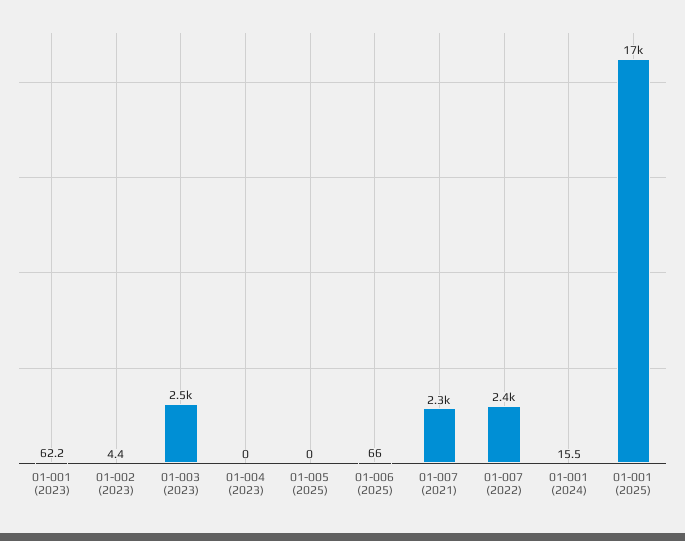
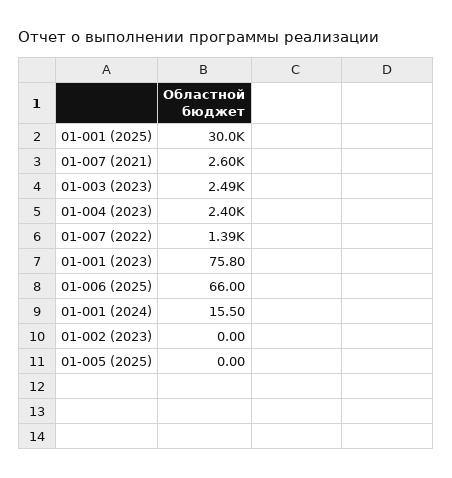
  {
-   "01-001 (2023)": 62.2,
+   "01-001 (2023)": 75.8,
-   "01-002 (2023)": 4.4,
+   "01-002 (2023)": 0,
    "01-003 (2023)": 2490,
-   "01-004 (2023)": 0,
+   "01-004 (2023)": 2400,
    "01-005 (2025)": 0,
    "01-006 (2025)": 66,
-   "01-007 (2021)": 2300,
+   "01-007 (2021)": 2600,
-   "01-007 (2022)": 2400,
+   "01-007 (2022)": 1390,
    "01-001 (2024)": 15.5,
-   "01-001 (2025)": 17000
+   "01-001 (2025)": 30000
  }

